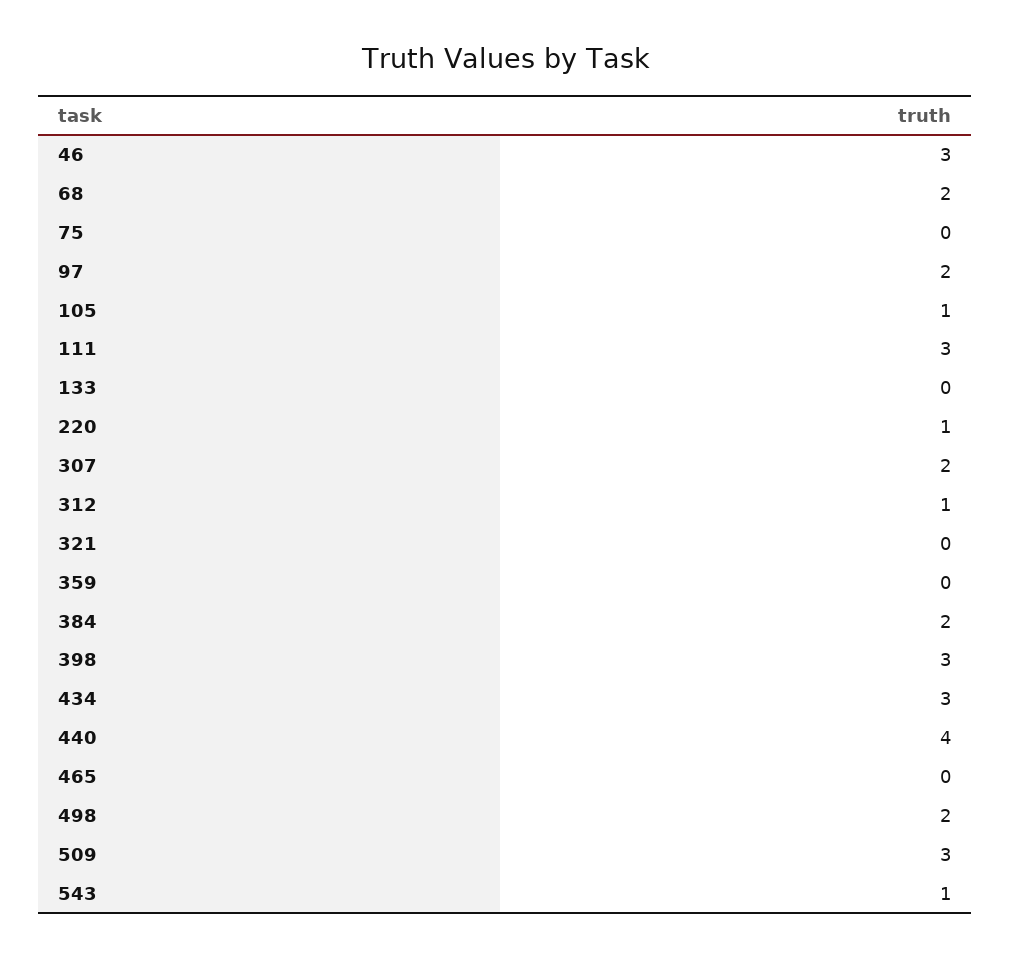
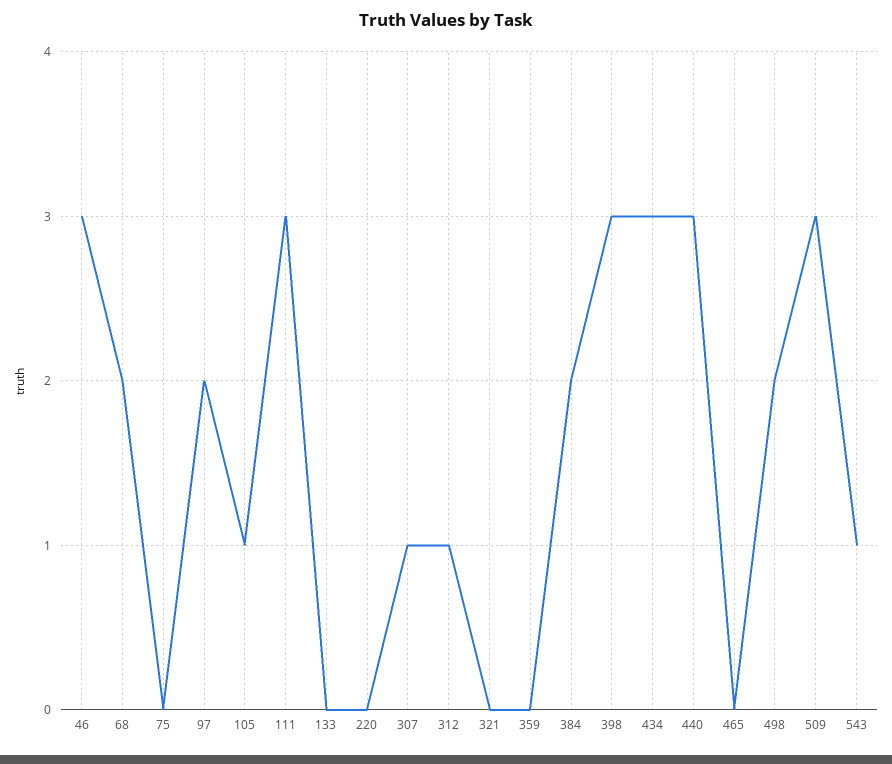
  {
    "46": 3,
    "68": 2,
    "75": 0,
    "97": 2,
    "105": 1,
    "111": 3,
    "133": 0,
-   "220": 1,
+   "220": 0,
-   "307": 2,
+   "307": 1,
    "312": 1,
    "321": 0,
    "359": 0,
    "384": 2,
    "398": 3,
    "434": 3,
-   "440": 4,
+   "440": 3,
    "465": 0,
    "498": 2,
    "509": 3,
    "543": 1
  }

